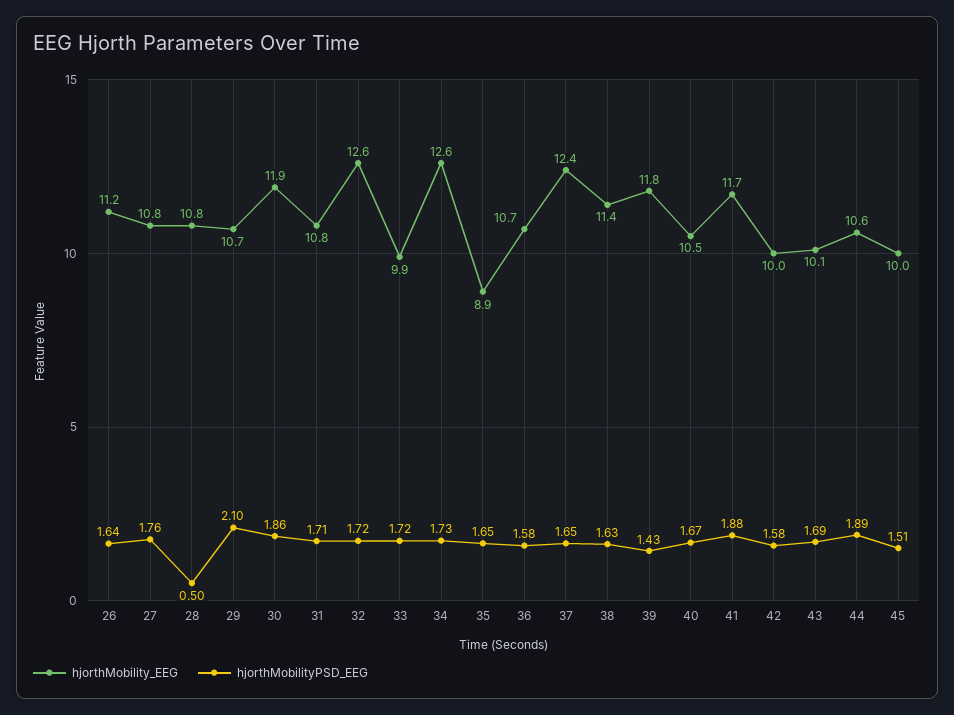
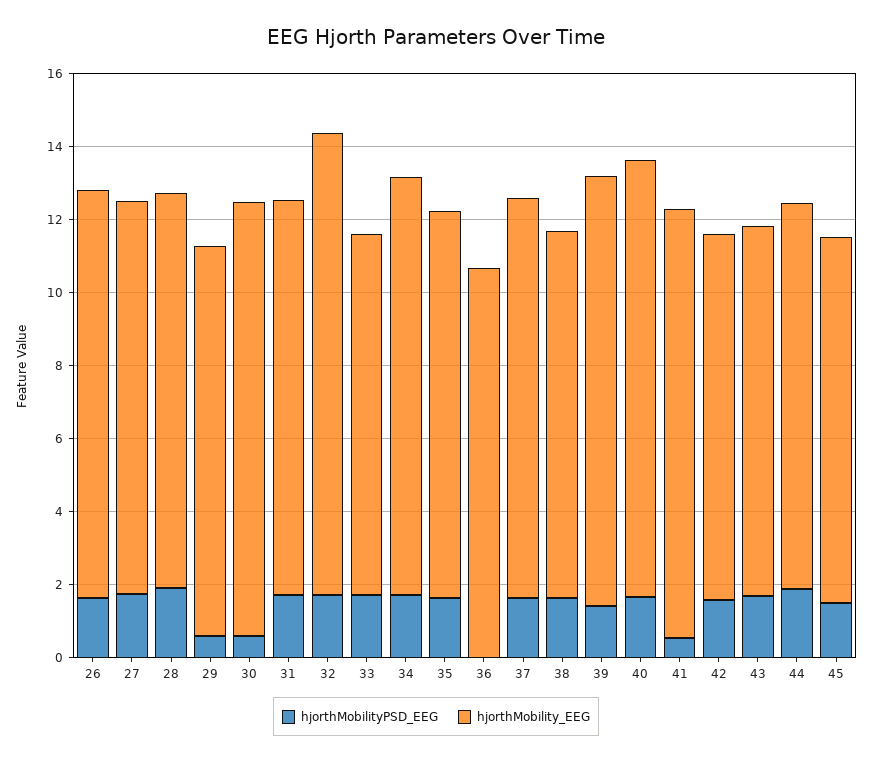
  {
    "hjorthMobility_EEG": {
      "26": 11.2,
      "27": 10.8,
      "28": 10.8,
      "29": 10.7,
      "30": 11.9,
      "31": 10.8,
      "32": 12.6,
      "33": 9.9,
-     "34": 12.6,
+     "34": 11.5,
-     "35": 8.9,
+     "35": 10.5,
      "36": 10.7,
-     "37": 12.4,
+     "37": 11,
-     "38": 11.4,
+     "38": 10,
      "39": 11.8,
-     "40": 10.5,
+     "40": 12,
      "41": 11.7,
      "42": 10,
      "43": 10.1,
      "44": 10.6,
      "45": 10
    },
    "hjorthMobilityPSD_EEG": {
      "26": 1.64,
      "27": 1.76,
-     "28": 0.5,
+     "28": 2,
-     "29": 2.1,
+     "29": 0.5,
-     "30": 1.86,
+     "30": 0.5,
      "31": 1.71,
      "32": 1.72,
      "33": 1.72,
      "34": 1.73,
      "35": 1.65,
-     "36": 1.58,
+     "36": 0,
      "37": 1.65,
      "38": 1.63,
      "39": 1.43,
      "40": 1.67,
-     "41": 1.88,
+     "41": 0.5,
      "42": 1.58,
      "43": 1.69,
      "44": 1.89,
      "45": 1.51
    }
  }

